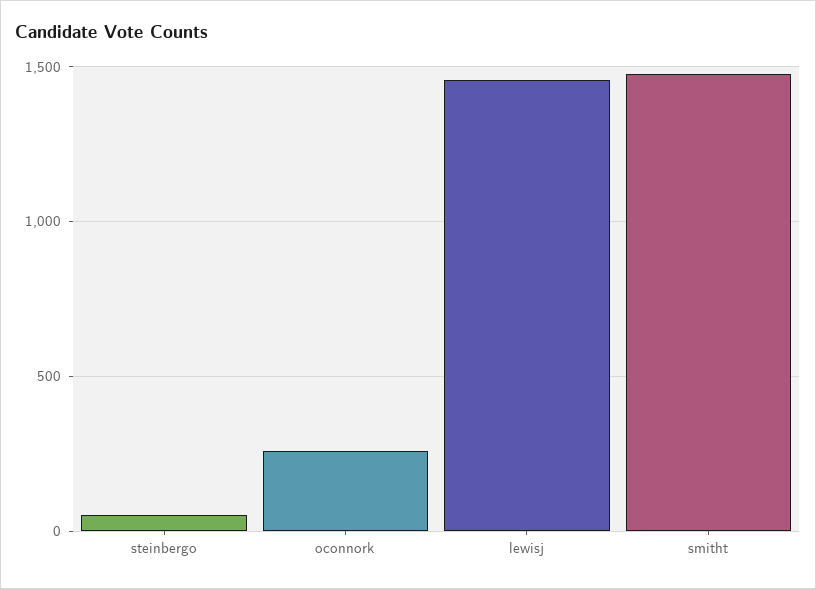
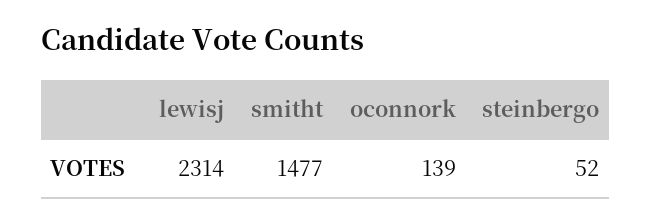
  {
    "steinbergo": 52,
-   "oconnork": 250,
+   "oconnork": 139,
-   "lewisj": 1450,
+   "lewisj": 2314,
    "smitht": 1477
  }

